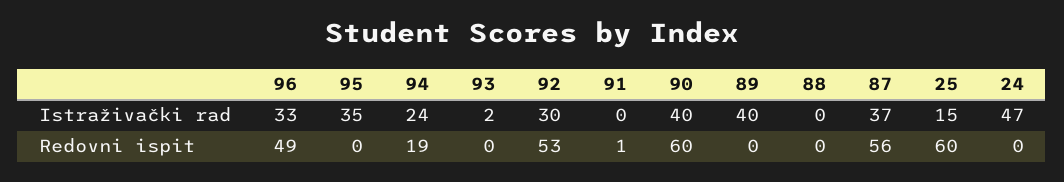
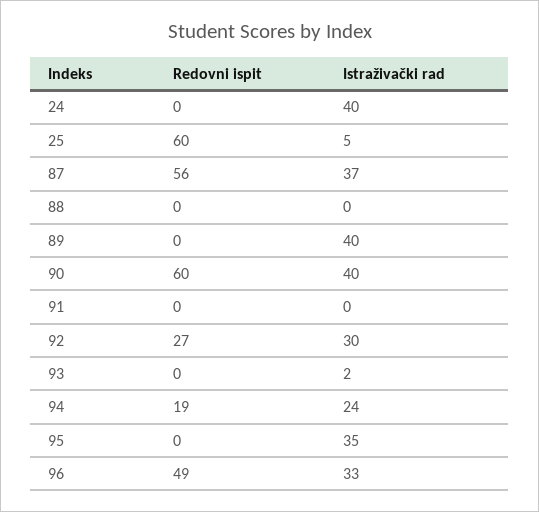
  {
    "96": {
      "Istraživački rad": 33,
      "Redovni ispit": 49
    },
    "95": {
      "Istraživački rad": 35,
      "Redovni ispit": 0
    },
    "94": {
      "Istraživački rad": 24,
      "Redovni ispit": 19
    },
    "93": {
      "Istraživački rad": 2,
      "Redovni ispit": 0
    },
    "92": {
      "Istraživački rad": 30,
-     "Redovni ispit": 53
+     "Redovni ispit": 27
    },
    "91": {
      "Istraživački rad": 0,
-     "Redovni ispit": 1
+     "Redovni ispit": 0
    },
    "90": {
      "Istraživački rad": 40,
      "Redovni ispit": 60
    },
    "89": {
      "Istraživački rad": 40,
      "Redovni ispit": 0
    },
    "88": {
      "Istraživački rad": 0,
      "Redovni ispit": 0
    },
    "87": {
      "Istraživački rad": 37,
      "Redovni ispit": 56
    },
    "25": {
-     "Istraživački rad": 15,
+     "Istraživački rad": 5,
      "Redovni ispit": 60
    },
    "24": {
-     "Istraživački rad": 47,
+     "Istraživački rad": 40,
      "Redovni ispit": 0
    }
  }

